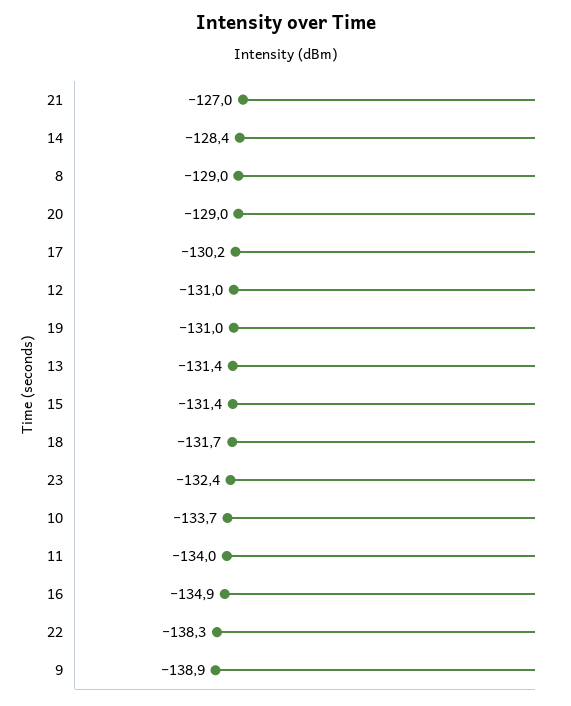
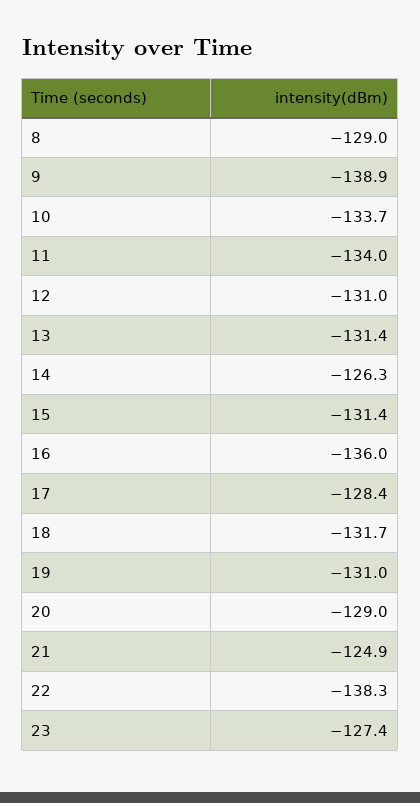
  {
-   "21": -127,
+   "21": -124.9,
-   "14": -128.4,
+   "14": -126.3,
    "8": -129,
    "20": -129,
-   "17": -130.2,
+   "17": -128.4,
    "12": -131,
    "19": -131,
    "13": -131.4,
    "15": -131.4,
    "18": -131.7,
-   "23": -132.4,
+   "23": -127.4,
    "10": -133.7,
    "11": -134,
-   "16": -134.9,
+   "16": -136,
    "22": -138.3,
    "9": -138.9
  }

